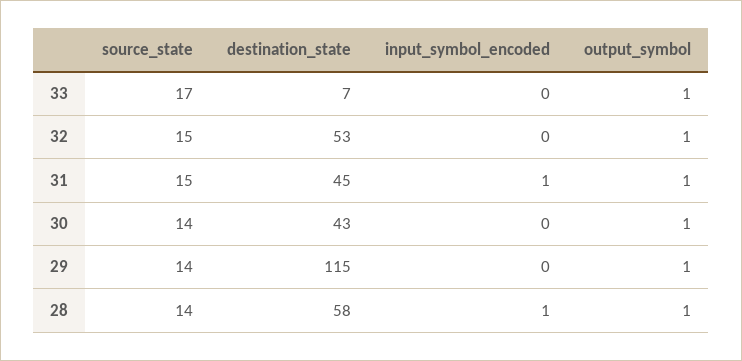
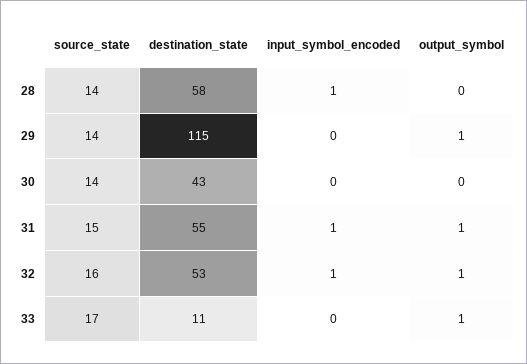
  {
    "source_state": {
      "33": 17,
-     "32": 15,
+     "32": 16,
      "31": 15,
      "30": 14,
      "29": 14,
      "28": 14
    },
    "destination_state": {
-     "33": 7,
+     "33": 11,
      "32": 53,
-     "31": 45,
+     "31": 55,
      "30": 43,
      "29": 115,
      "28": 58
    },
    "input_symbol_encoded": {
      "33": 0,
-     "32": 0,
+     "32": 1,
      "31": 1,
      "30": 0,
      "29": 0,
      "28": 1
    },
    "output_symbol": {
      "33": 1,
      "32": 1,
      "31": 1,
-     "30": 1,
+     "30": 0,
      "29": 1,
-     "28": 1
+     "28": 0
    }
  }

